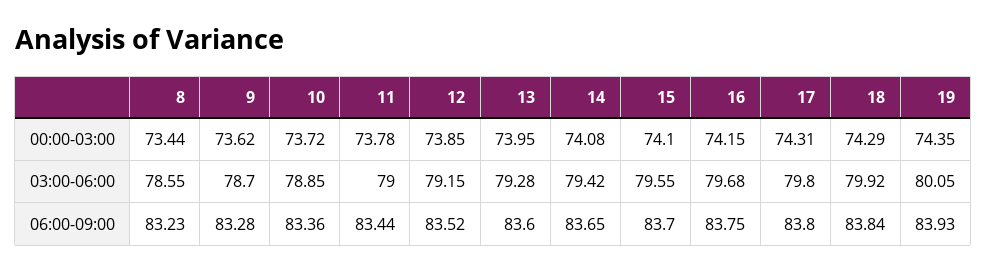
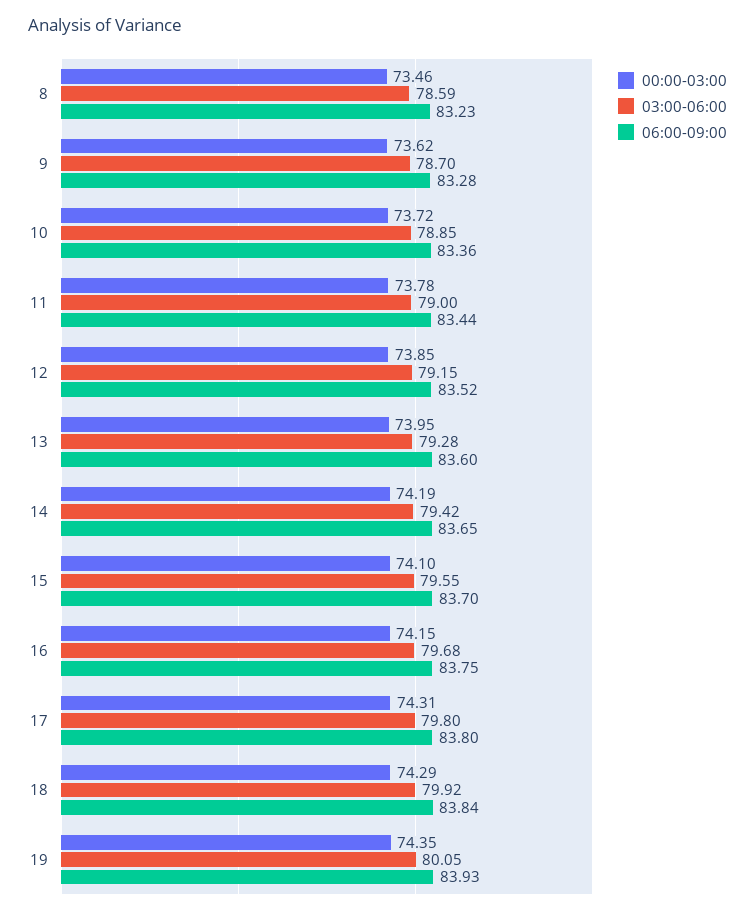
  {
    "00:00-03:00": {
-     "8": 73.44,
+     "8": 73.46,
      "9": 73.62,
      "10": 73.72,
      "11": 73.78,
      "12": 73.85,
      "13": 73.95,
-     "14": 74.08,
+     "14": 74.19,
      "15": 74.1,
      "16": 74.15,
      "17": 74.31,
      "18": 74.29,
      "19": 74.35
    },
    "03:00-06:00": {
-     "8": 78.55,
+     "8": 78.59,
      "9": 78.7,
      "10": 78.85,
      "11": 79,
      "12": 79.15,
      "13": 79.28,
      "14": 79.42,
      "15": 79.55,
      "16": 79.68,
      "17": 79.8,
      "18": 79.92,
      "19": 80.05
    },
    "06:00-09:00": {
      "8": 83.23,
      "9": 83.28,
      "10": 83.36,
      "11": 83.44,
      "12": 83.52,
      "13": 83.6,
      "14": 83.65,
      "15": 83.7,
      "16": 83.75,
      "17": 83.8,
      "18": 83.84,
      "19": 83.93
    }
  }

